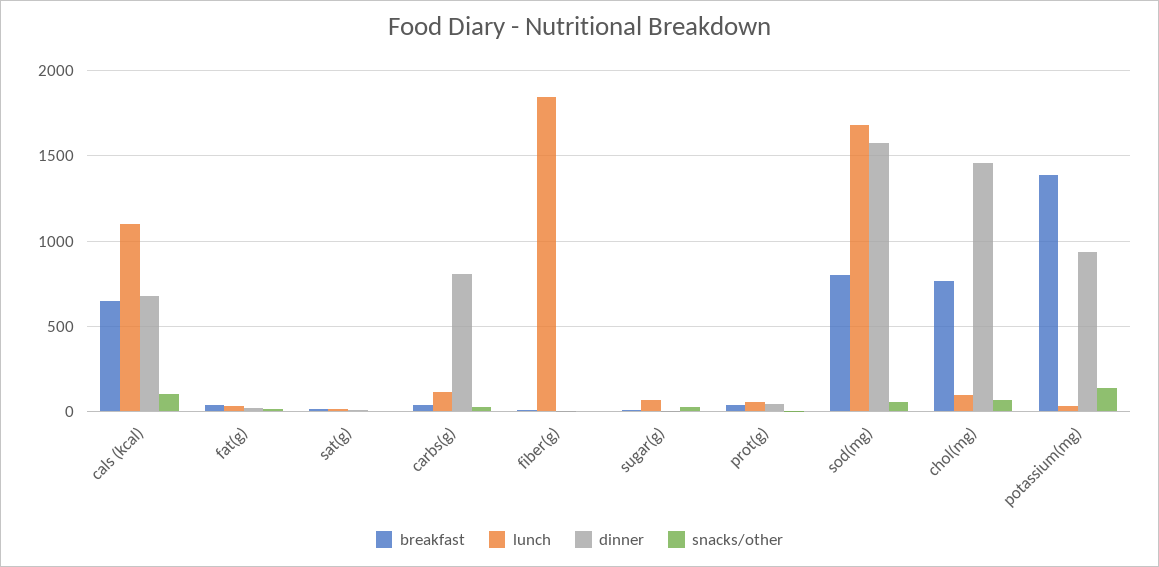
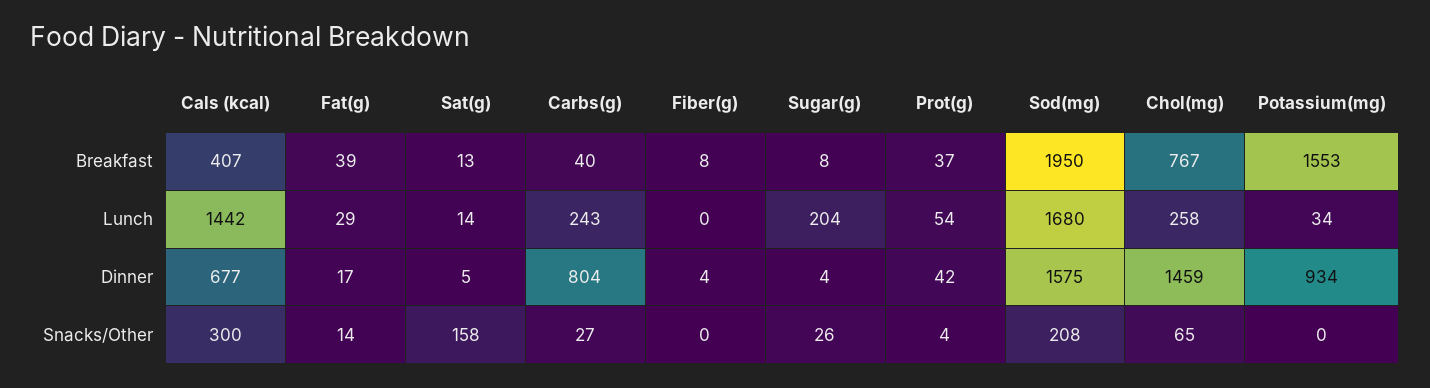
  {
    "breakfast": {
-     "cals (kcal)": 650,
+     "cals (kcal)": 407,
      "fat(g)": 39,
      "sat(g)": 13,
      "carbs(g)": 40,
      "fiber(g)": 8,
      "sugar(g)": 8,
      "prot(g)": 37,
-     "sod(mg)": 800,
+     "sod(mg)": 1950,
      "chol(mg)": 767,
-     "potassium(mg)": 1400
+     "potassium(mg)": 1553
    },
    "lunch": {
-     "cals (kcal)": 1100,
+     "cals (kcal)": 1442,
      "fat(g)": 29,
      "sat(g)": 14,
-     "carbs(g)": 100,
+     "carbs(g)": 243,
-     "fiber(g)": 1850,
+     "fiber(g)": 0,
-     "sugar(g)": 50,
+     "sugar(g)": 204,
      "prot(g)": 54,
      "sod(mg)": 1680,
-     "chol(mg)": 100,
+     "chol(mg)": 258,
      "potassium(mg)": 34
    },
    "dinner": {
      "cals (kcal)": 677,
      "fat(g)": 17,
      "sat(g)": 5,
      "carbs(g)": 804,
      "fiber(g)": 4,
      "sugar(g)": 4,
      "prot(g)": 42,
      "sod(mg)": 1575,
      "chol(mg)": 1459,
      "potassium(mg)": 934
    },
    "snacks/other": {
-     "cals (kcal)": 100,
+     "cals (kcal)": 300,
      "fat(g)": 14,
-     "sat(g)": 0,
+     "sat(g)": 158,
      "carbs(g)": 27,
      "fiber(g)": 0,
      "sugar(g)": 26,
      "prot(g)": 4,
-     "sod(mg)": 50,
+     "sod(mg)": 208,
      "chol(mg)": 65,
-     "potassium(mg)": 150
+     "potassium(mg)": 0
    }
  }

